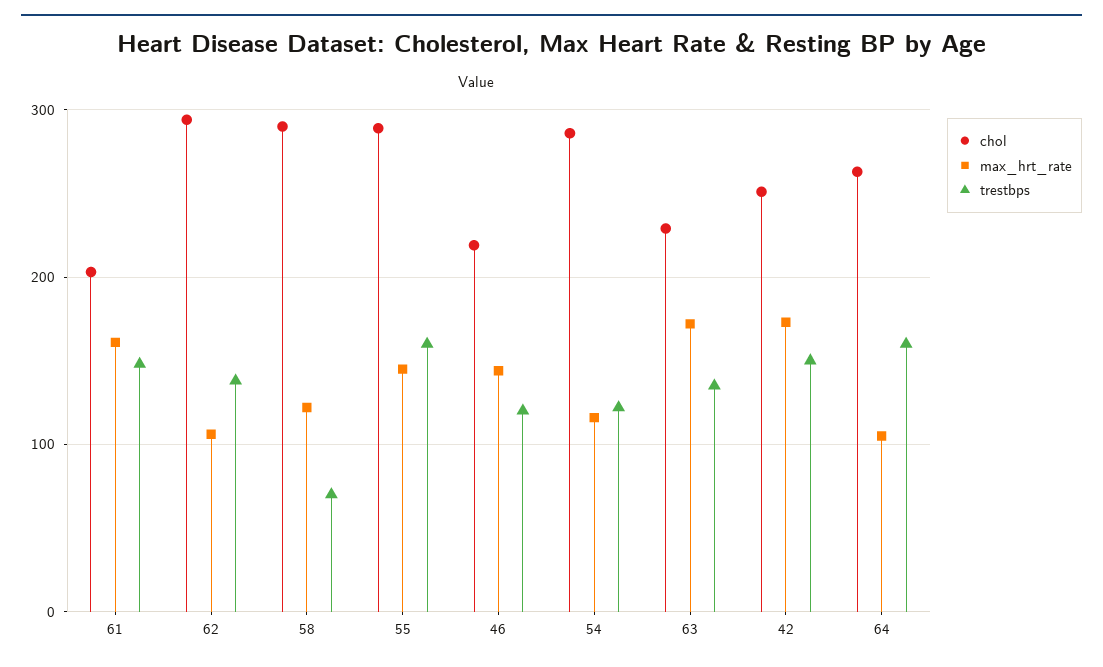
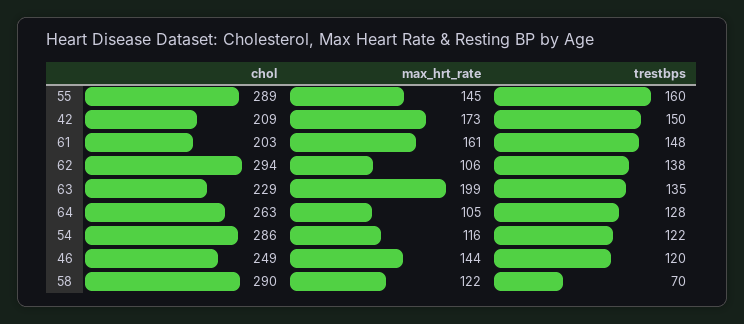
  {
    "chol": {
      "61": 203,
      "62": 294,
      "58": 290,
      "55": 289,
-     "46": 220,
+     "46": 249,
      "54": 286,
      "63": 229,
-     "42": 250,
+     "42": 209,
      "64": 263
    },
    "max_hrt_rate": {
      "61": 161,
      "62": 106,
      "58": 122,
      "55": 145,
      "46": 144,
      "54": 116,
-     "63": 170,
+     "63": 199,
      "42": 173,
      "64": 105
    },
    "trestbps": {
      "61": 148,
      "62": 138,
      "58": 70,
      "55": 160,
      "46": 120,
      "54": 122,
      "63": 135,
      "42": 150,
-     "64": 160
+     "64": 128
    }
  }

